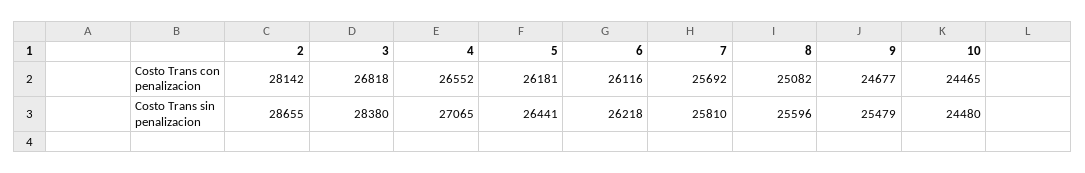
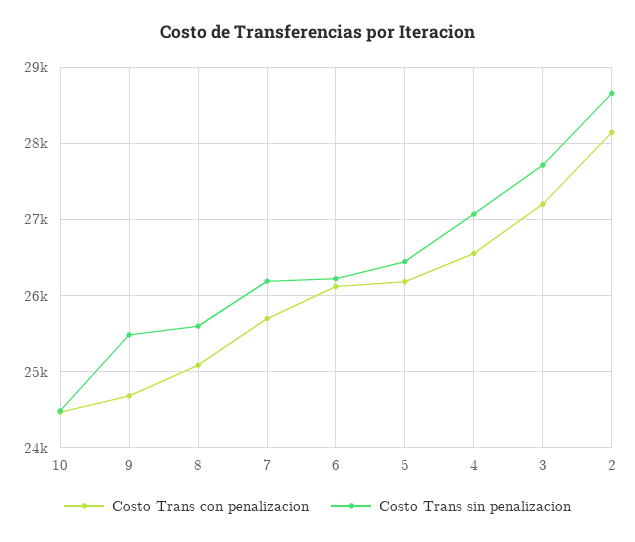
  {
    "Costo Trans con penalizacion": {
      "2": 28142,
-     "3": 26818,
+     "3": 27200,
      "4": 26552,
      "5": 26181,
      "6": 26116,
      "7": 25692,
      "8": 25082,
      "9": 24677,
      "10": 24465
    },
    "Costo Trans sin penalizacion": {
      "2": 28655,
-     "3": 28380,
+     "3": 27700,
      "4": 27065,
      "5": 26441,
      "6": 26218,
-     "7": 25810,
+     "7": 26200,
      "8": 25596,
      "9": 25479,
      "10": 24480
    }
  }

